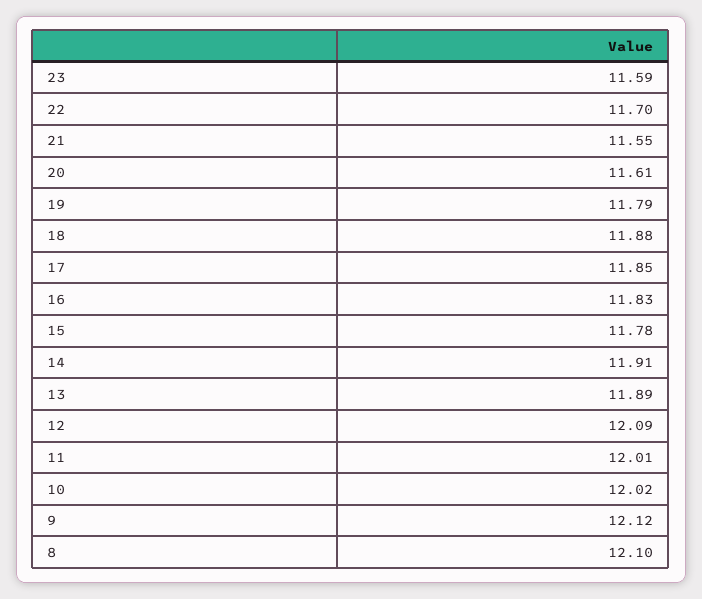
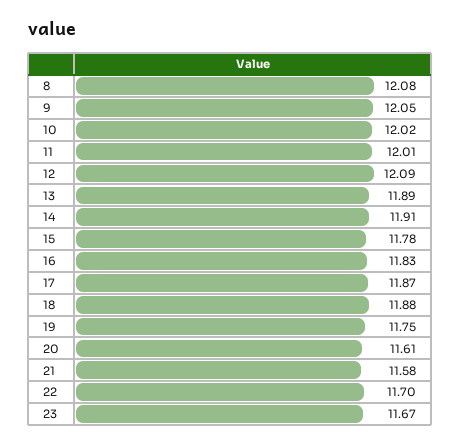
  {
-   "23": 11.59,
+   "23": 11.67,
    "22": 11.7,
-   "21": 11.55,
+   "21": 11.58,
    "20": 11.61,
-   "19": 11.79,
+   "19": 11.75,
    "18": 11.88,
-   "17": 11.85,
+   "17": 11.87,
    "16": 11.83,
    "15": 11.78,
    "14": 11.91,
    "13": 11.89,
    "12": 12.09,
    "11": 12.01,
    "10": 12.02,
-   "9": 12.12,
+   "9": 12.05,
-   "8": 12.1
+   "8": 12.08
  }

